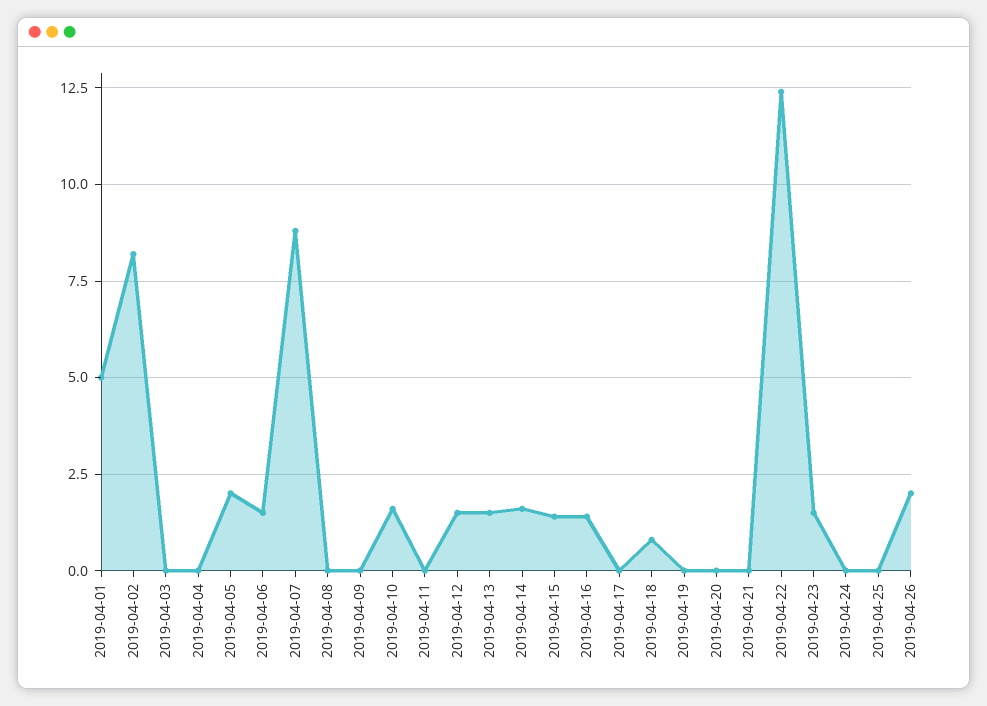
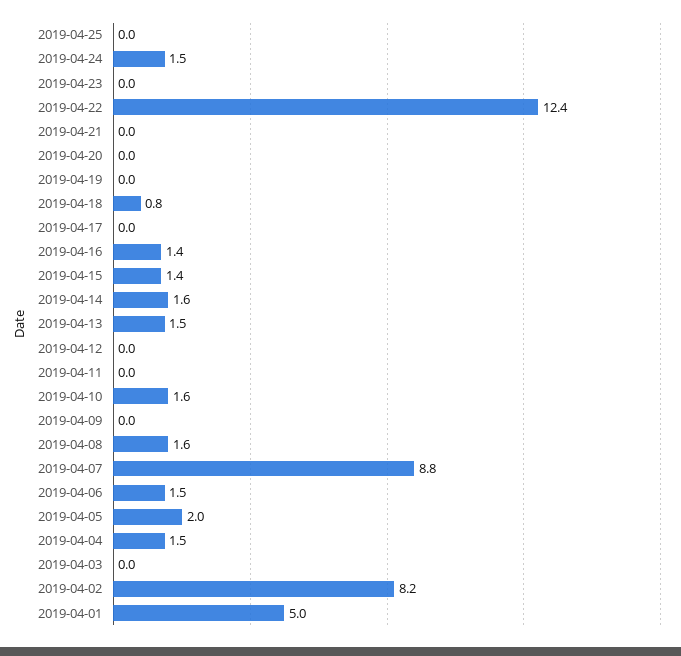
  {
    "2019-04-01": 5,
    "2019-04-02": 8.2,
    "2019-04-03": 0,
-   "2019-04-04": 0,
+   "2019-04-04": 1.5,
    "2019-04-05": 2,
    "2019-04-06": 1.5,
    "2019-04-07": 8.8,
-   "2019-04-08": 0,
+   "2019-04-08": 1.6,
    "2019-04-09": 0,
    "2019-04-10": 1.6,
    "2019-04-11": 0,
-   "2019-04-12": 1.5,
+   "2019-04-12": 0,
    "2019-04-13": 1.5,
    "2019-04-14": 1.6,
    "2019-04-15": 1.4,
    "2019-04-16": 1.4,
    "2019-04-17": 0,
    "2019-04-18": 0.8,
    "2019-04-19": 0,
    "2019-04-20": 0,
    "2019-04-21": 0,
    "2019-04-22": 12.4,
-   "2019-04-23": 1.5,
+   "2019-04-23": 0,
-   "2019-04-24": 0,
+   "2019-04-24": 1.5,
-   "2019-04-25": 0,
+   "2019-04-25": 0
-   "2019-04-26": 2
  }

